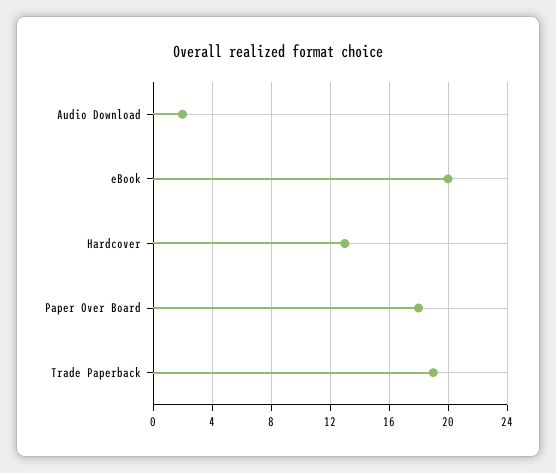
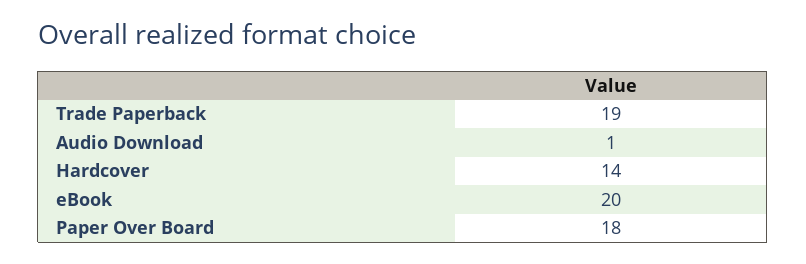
  {
-   "Audio Download": 2,
+   "Audio Download": 1,
    "eBook": 20,
-   "Hardcover": 13,
+   "Hardcover": 14,
    "Paper Over Board": 18,
    "Trade Paperback": 19
  }

